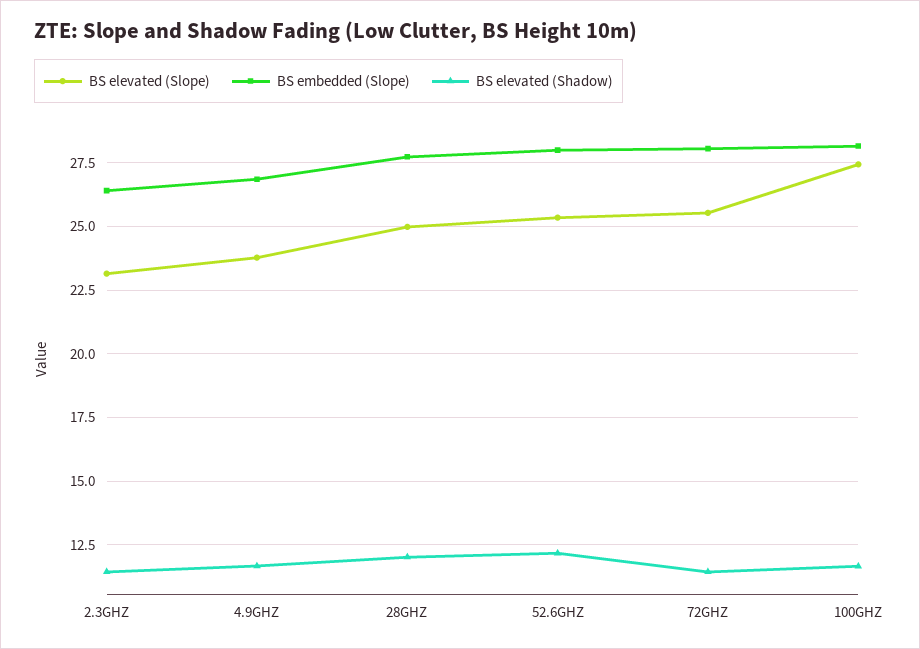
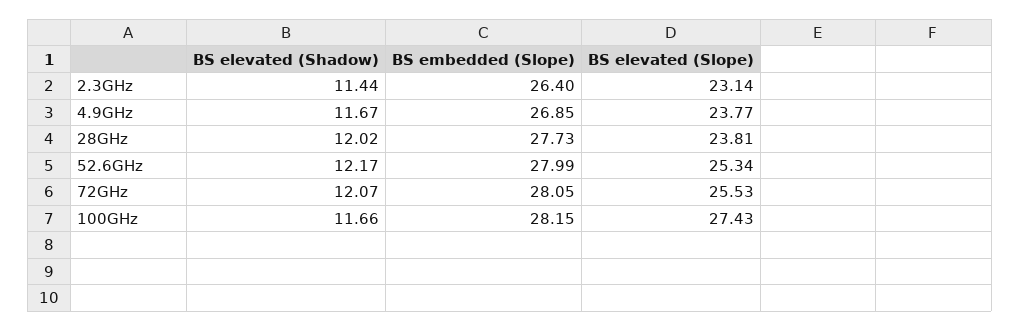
  {
    "BS elevated (Slope)": {
      "2.3GHZ": 23.14,
      "4.9GHZ": 23.77,
-     "28GHZ": 25,
+     "28GHZ": 23.81,
      "52.6GHZ": 25.34,
      "72GHZ": 25.53,
      "100GHZ": 27.43
    },
    "BS embedded (Slope)": {
      "2.3GHZ": 26.4,
      "4.9GHZ": 26.85,
      "28GHZ": 27.73,
      "52.6GHZ": 27.99,
      "72GHZ": 28.05,
      "100GHZ": 28.15
    },
    "BS elevated (Shadow)": {
      "2.3GHZ": 11.44,
      "4.9GHZ": 11.67,
      "28GHZ": 12.02,
      "52.6GHZ": 12.17,
-     "72GHZ": 11.5,
+     "72GHZ": 12.07,
      "100GHZ": 11.66
    }
  }

